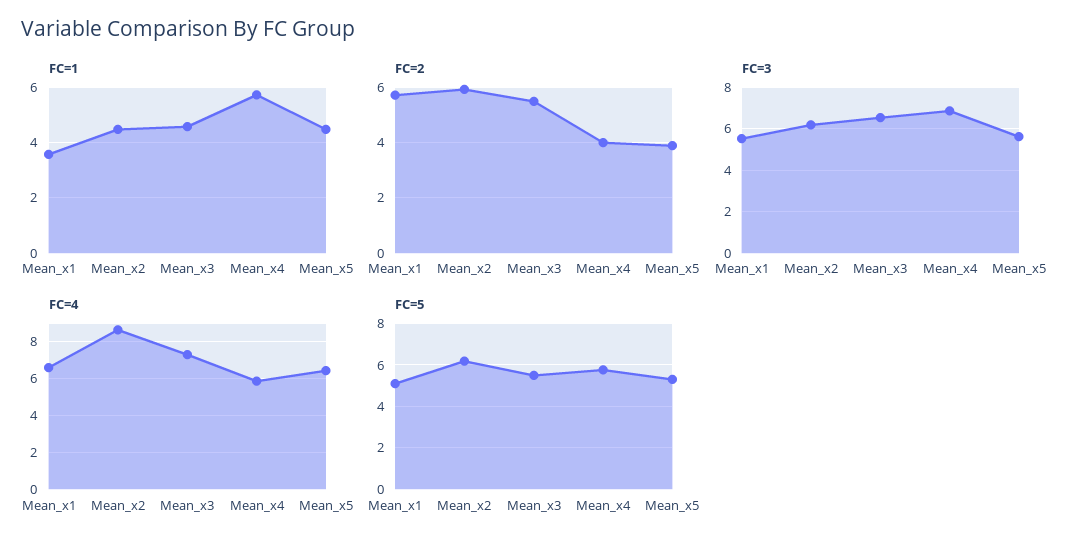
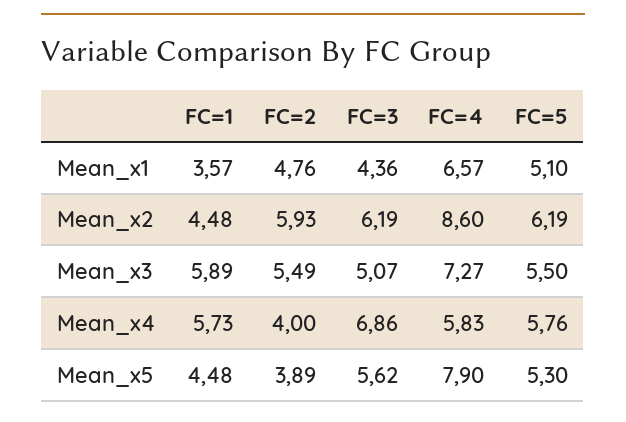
  {
    "FC=1": {
      "Mean_x1": 3.57,
      "Mean_x2": 4.48,
-     "Mean_x3": 4.5,
+     "Mean_x3": 5.89,
      "Mean_x4": 5.73,
      "Mean_x5": 4.48
    },
    "FC=2": {
-     "Mean_x1": 5.75,
+     "Mean_x1": 4.76,
      "Mean_x2": 5.93,
      "Mean_x3": 5.49,
      "Mean_x4": 4,
      "Mean_x5": 3.89
    },
    "FC=3": {
-     "Mean_x1": 5.5,
+     "Mean_x1": 4.36,
      "Mean_x2": 6.19,
-     "Mean_x3": 6.5,
+     "Mean_x3": 5.07,
      "Mean_x4": 6.86,
      "Mean_x5": 5.62
    },
    "FC=4": {
      "Mean_x1": 6.57,
      "Mean_x2": 8.6,
      "Mean_x3": 7.27,
      "Mean_x4": 5.83,
-     "Mean_x5": 6.5
+     "Mean_x5": 7.9
    },
    "FC=5": {
      "Mean_x1": 5.1,
      "Mean_x2": 6.19,
      "Mean_x3": 5.5,
      "Mean_x4": 5.76,
      "Mean_x5": 5.3
    }
  }

